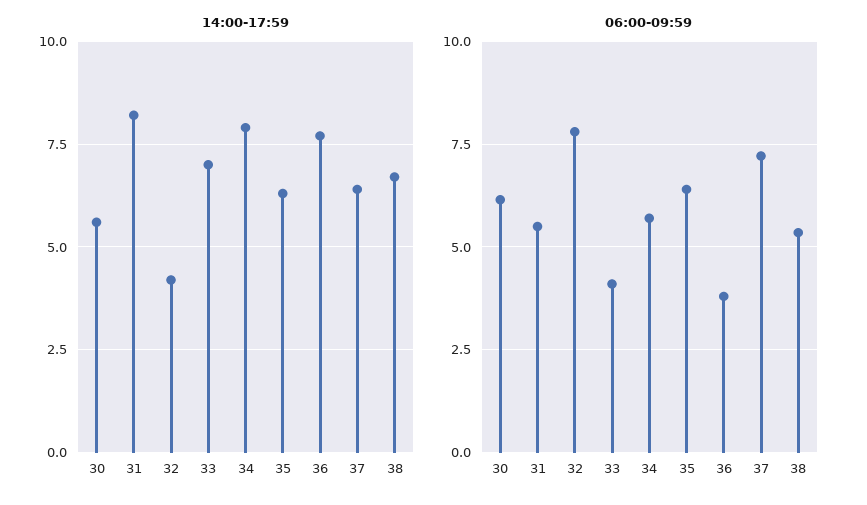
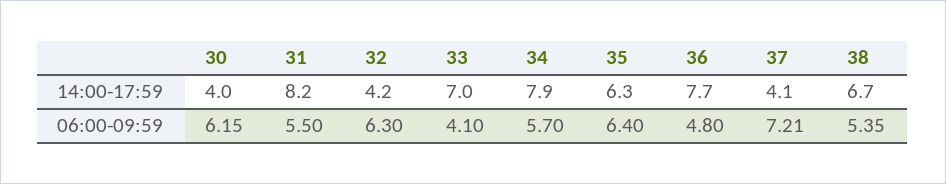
  {
    "14:00-17:59": {
-     "30": 5.5,
+     "30": 4,
      "31": 8.2,
      "32": 4.2,
      "33": 7,
      "34": 7.9,
      "35": 6.3,
      "36": 7.7,
-     "37": 6.5,
+     "37": 4.1,
      "38": 6.7
    },
    "06:00-09:59": {
      "30": 6.15,
      "31": 5.5,
-     "32": 7.75,
+     "32": 6.3,
      "33": 4.1,
      "34": 5.7,
      "35": 6.4,
-     "36": 3.75,
+     "36": 4.8,
      "37": 7.21,
      "38": 5.35
    }
  }

